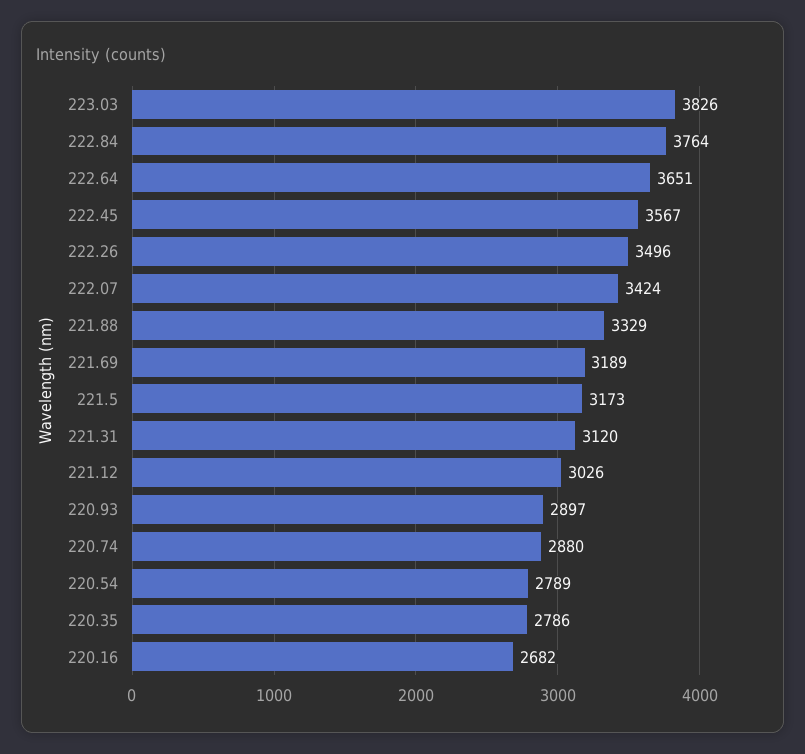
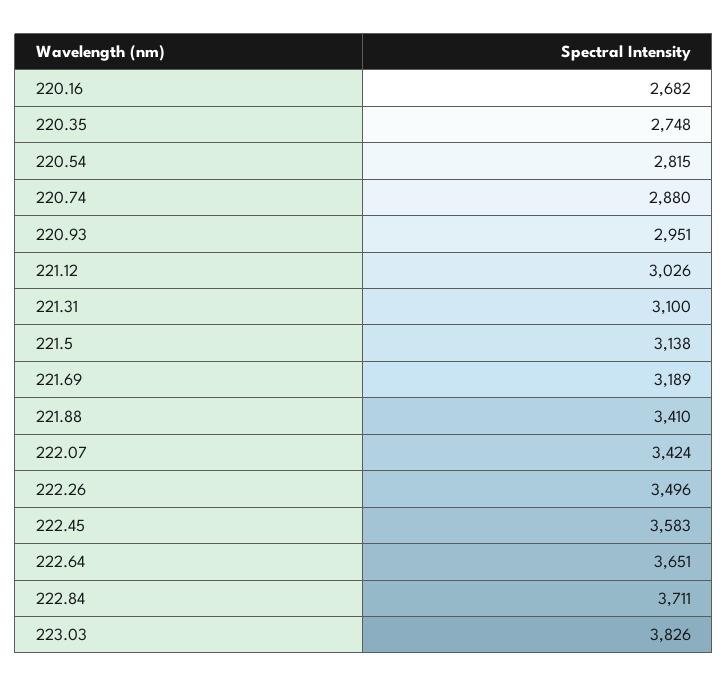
  {
    "223.03": 3826,
-   "222.84": 3764,
+   "222.84": 3711,
    "222.64": 3651,
-   "222.45": 3567,
+   "222.45": 3583,
    "222.26": 3496,
    "222.07": 3424,
-   "221.88": 3329,
+   "221.88": 3410,
    "221.69": 3189,
-   "221.5": 3173,
+   "221.5": 3138,
-   "221.31": 3120,
+   "221.31": 3100,
    "221.12": 3026,
-   "220.93": 2897,
+   "220.93": 2951,
    "220.74": 2880,
-   "220.54": 2789,
+   "220.54": 2815,
-   "220.35": 2786,
+   "220.35": 2748,
    "220.16": 2682
  }

